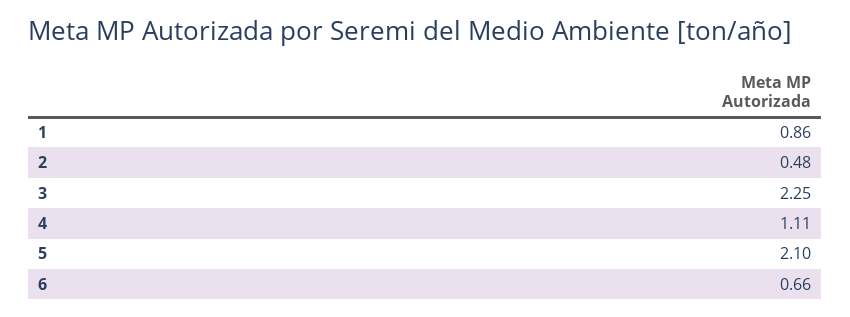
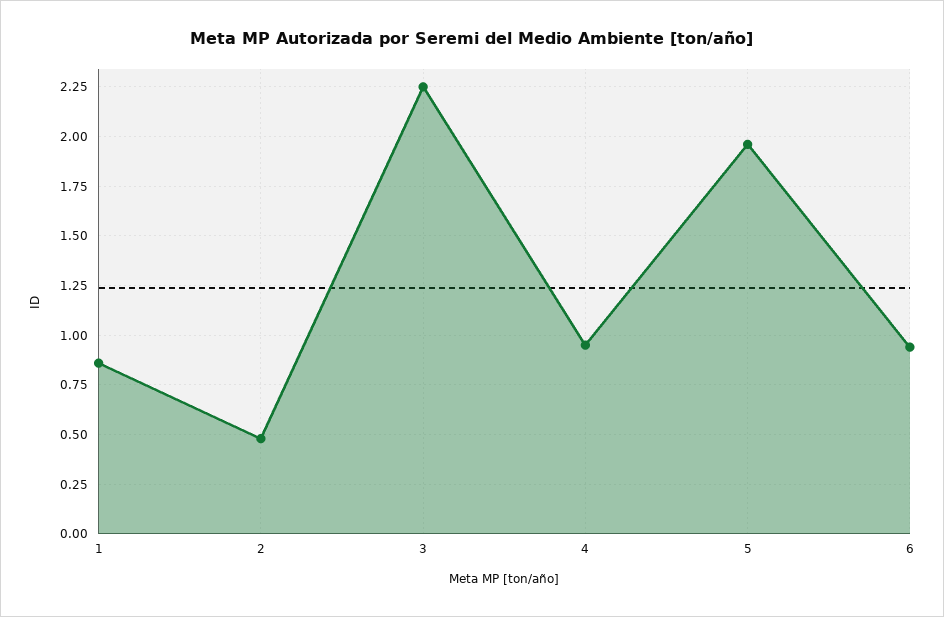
  {
    "1": 0.86,
    "2": 0.48,
    "3": 2.25,
-   "4": 1.11,
+   "4": 0.95,
-   "5": 2.1,
+   "5": 1.95,
-   "6": 0.66
+   "6": 0.95
  }

